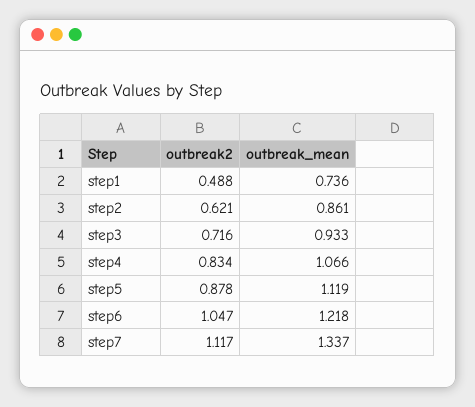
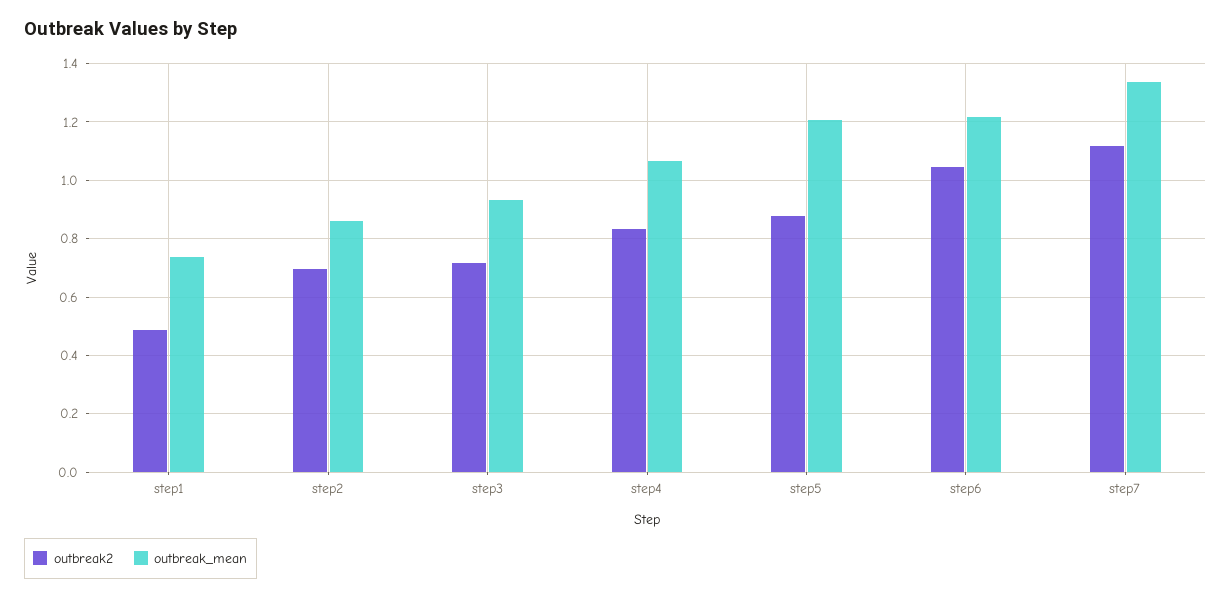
  {
    "outbreak2": {
      "step1": 0.488,
-     "step2": 0.621,
+     "step2": 0.7,
      "step3": 0.716,
      "step4": 0.834,
      "step5": 0.878,
      "step6": 1.047,
      "step7": 1.117
    },
    "outbreak_mean": {
      "step1": 0.736,
      "step2": 0.861,
      "step3": 0.933,
      "step4": 1.066,
-     "step5": 1.119,
+     "step5": 1.2,
      "step6": 1.218,
      "step7": 1.337
    }
  }

